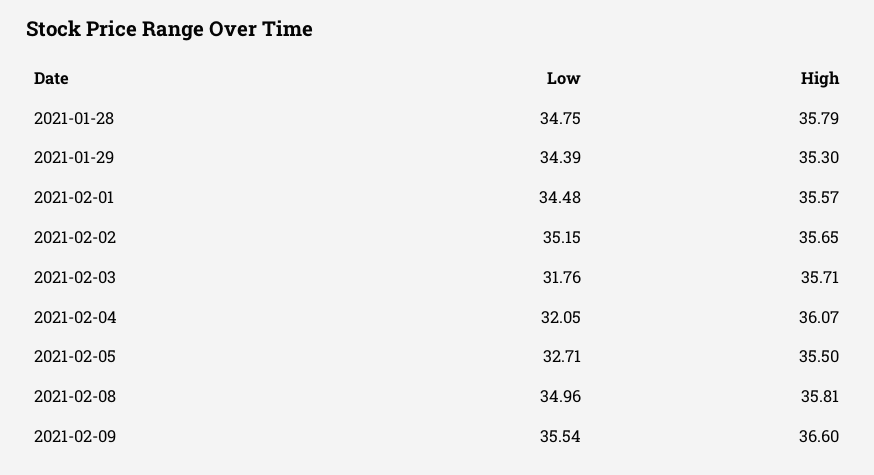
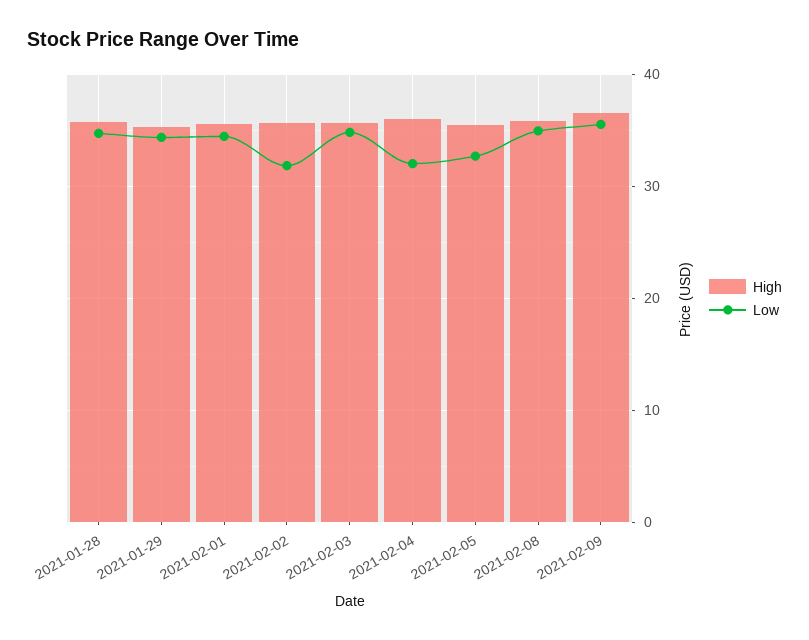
  {
    "Low": {
      "2021-01-28": 34.75,
      "2021-01-29": 34.39,
      "2021-02-01": 34.48,
-     "2021-02-02": 35.15,
+     "2021-02-02": 32,
-     "2021-02-03": 31.76,
+     "2021-02-03": 35,
      "2021-02-04": 32.05,
      "2021-02-05": 32.71,
      "2021-02-08": 34.96,
      "2021-02-09": 35.54
    },
    "High": {
      "2021-01-28": 35.79,
      "2021-01-29": 35.3,
      "2021-02-01": 35.57,
      "2021-02-02": 35.65,
      "2021-02-03": 35.71,
      "2021-02-04": 36.07,
      "2021-02-05": 35.5,
      "2021-02-08": 35.81,
      "2021-02-09": 36.6
    }
  }

